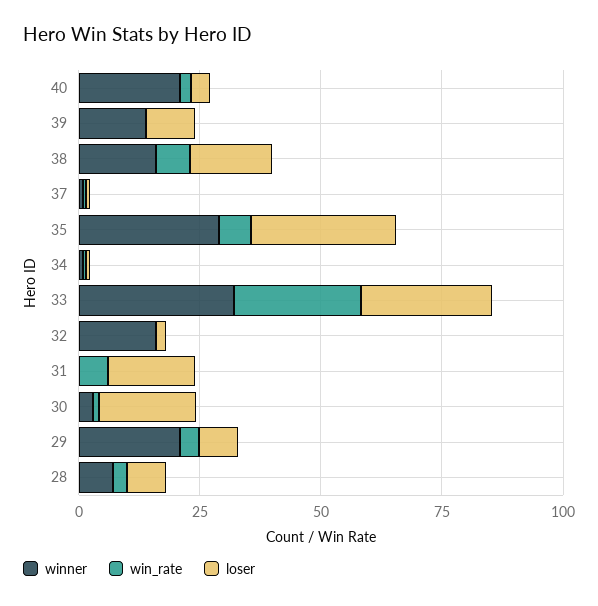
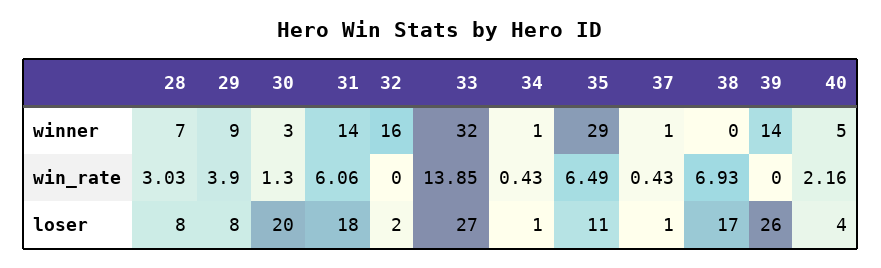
  {
    "winner": {
-     "40": 20,
+     "40": 5,
      "39": 14,
-     "38": 15,
+     "38": 0,
      "37": 1,
      "35": 29,
      "34": 1,
      "33": 32,
      "32": 16,
-     "31": 0,
+     "31": 14,
      "30": 3,
-     "29": 20,
+     "29": 9,
      "28": 7
    },
    "win_rate": {
      "40": 2.16,
      "39": 0,
      "38": 6.93,
      "37": 0.43,
      "35": 6.49,
      "34": 0.43,
-     "33": 25,
+     "33": 13.85,
      "32": 0,
      "31": 6.06,
      "30": 1.3,
      "29": 3.9,
      "28": 3.03
    },
    "loser": {
      "40": 4,
-     "39": 10,
+     "39": 26,
      "38": 17,
      "37": 1,
-     "35": 30,
+     "35": 11,
      "34": 1,
      "33": 27,
      "32": 2,
      "31": 18,
      "30": 20,
      "29": 8,
      "28": 8
    }
  }

